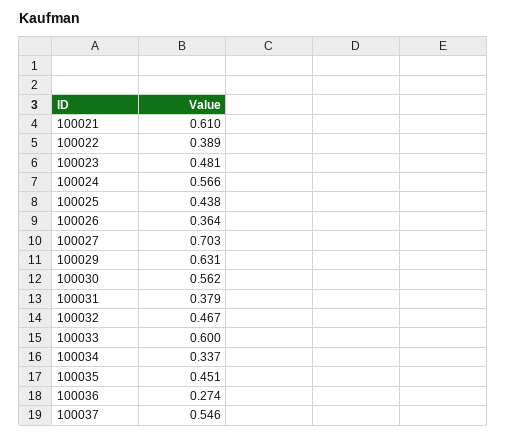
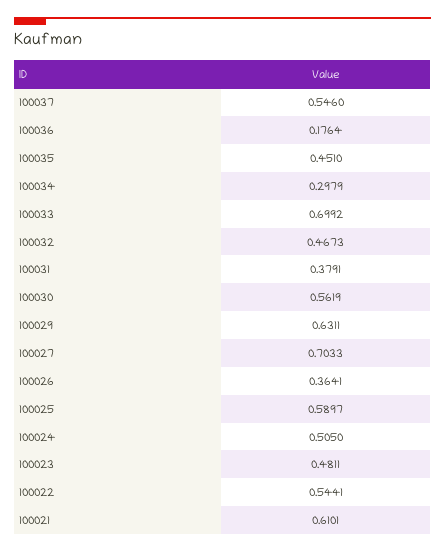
  {
    "100021": 0.6101,
-   "100022": 0.389,
+   "100022": 0.5441,
    "100023": 0.4811,
-   "100024": 0.566,
+   "100024": 0.505,
-   "100025": 0.438,
+   "100025": 0.5897,
    "100026": 0.3641,
    "100027": 0.7033,
    "100029": 0.6311,
    "100030": 0.5619,
    "100031": 0.3791,
    "100032": 0.4673,
-   "100033": 0.6,
+   "100033": 0.6992,
-   "100034": 0.337,
+   "100034": 0.2979,
    "100035": 0.451,
-   "100036": 0.274,
+   "100036": 0.1764,
    "100037": 0.546
  }

